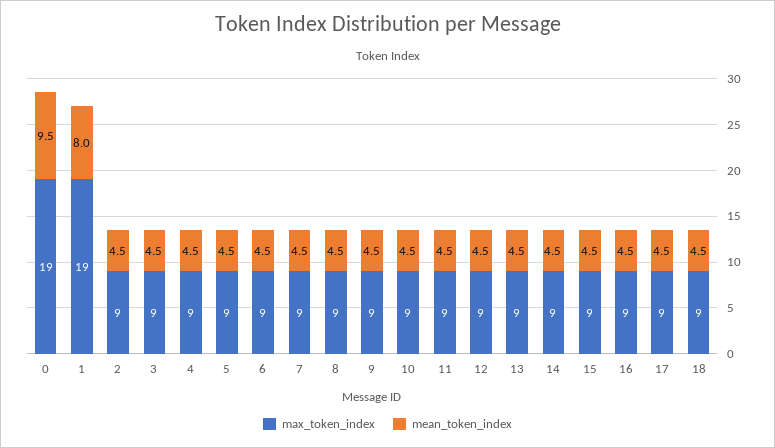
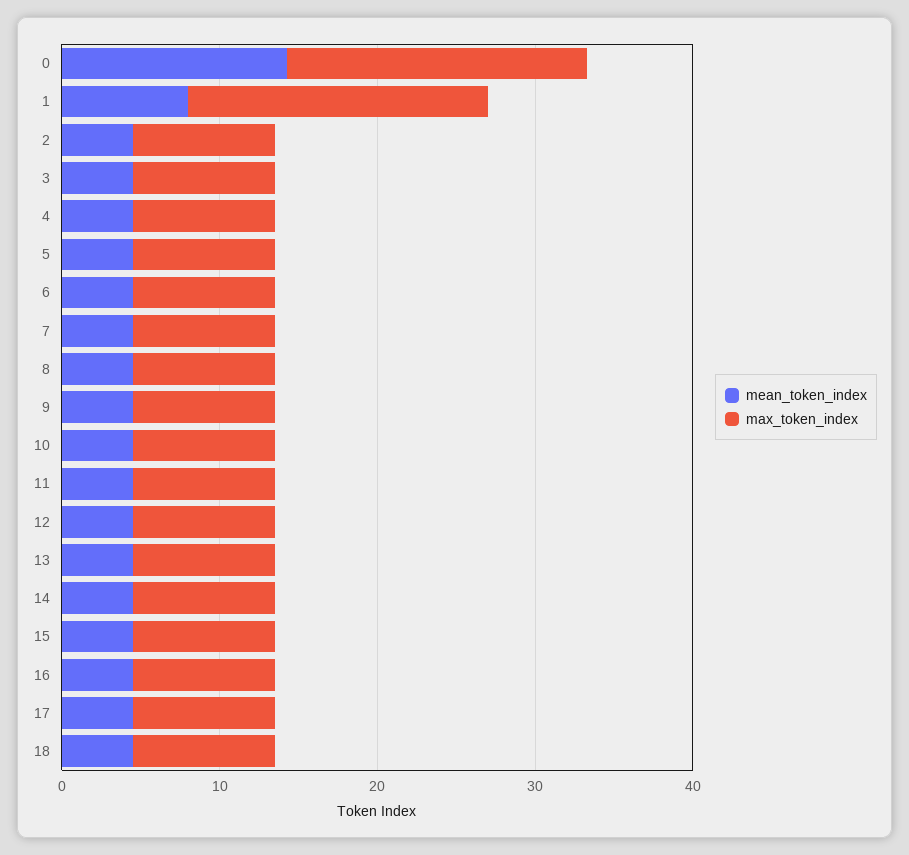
  {
    "max_token_index": {
      "0": 19,
      "1": 19,
      "2": 9,
      "3": 9,
      "4": 9,
      "5": 9,
      "6": 9,
      "7": 9,
      "8": 9,
      "9": 9,
      "10": 9,
      "11": 9,
      "12": 9,
      "13": 9,
      "14": 9,
      "15": 9,
      "16": 9,
      "17": 9,
      "18": 9
    },
    "mean_token_index": {
-     "0": 9.5,
+     "0": 14,
      "1": 8,
      "2": 4.5,
      "3": 4.5,
      "4": 4.5,
      "5": 4.5,
      "6": 4.5,
      "7": 4.5,
      "8": 4.5,
      "9": 4.5,
      "10": 4.5,
      "11": 4.5,
      "12": 4.5,
      "13": 4.5,
      "14": 4.5,
      "15": 4.5,
      "16": 4.5,
      "17": 4.5,
      "18": 4.5
    }
  }

